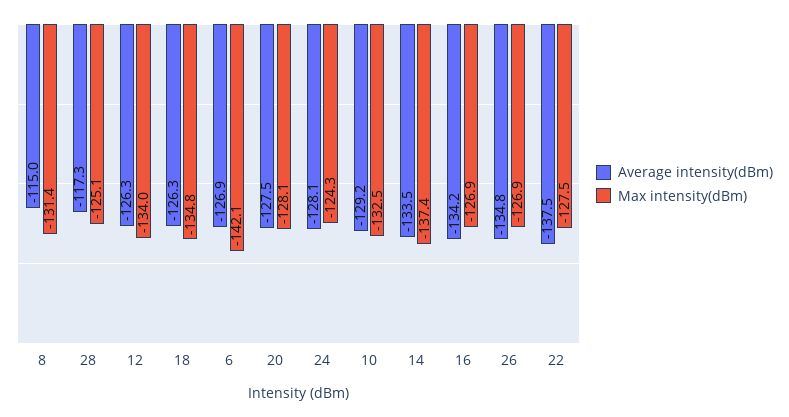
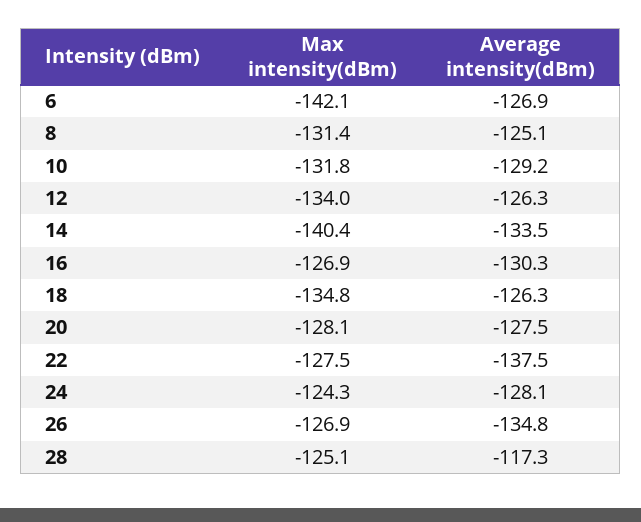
  {
    "Average intensity(dBm)": {
-     "8": -115,
+     "8": -125.1,
      "28": -117.3,
      "12": -126.3,
      "18": -126.3,
      "6": -126.9,
      "20": -127.5,
      "24": -128.1,
      "10": -129.2,
      "14": -133.5,
-     "16": -134.2,
+     "16": -130.3,
      "26": -134.8,
      "22": -137.5
    },
    "Max intensity(dBm)": {
      "8": -131.4,
      "28": -125.1,
      "12": -134,
      "18": -134.8,
      "6": -142.1,
      "20": -128.1,
      "24": -124.3,
-     "10": -132.5,
+     "10": -131.8,
-     "14": -137.4,
+     "14": -140.4,
      "16": -126.9,
      "26": -126.9,
      "22": -127.5
    }
  }

